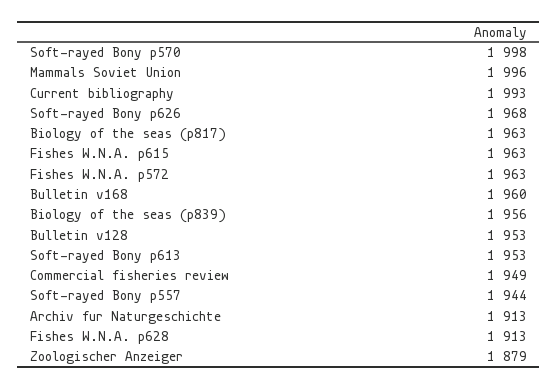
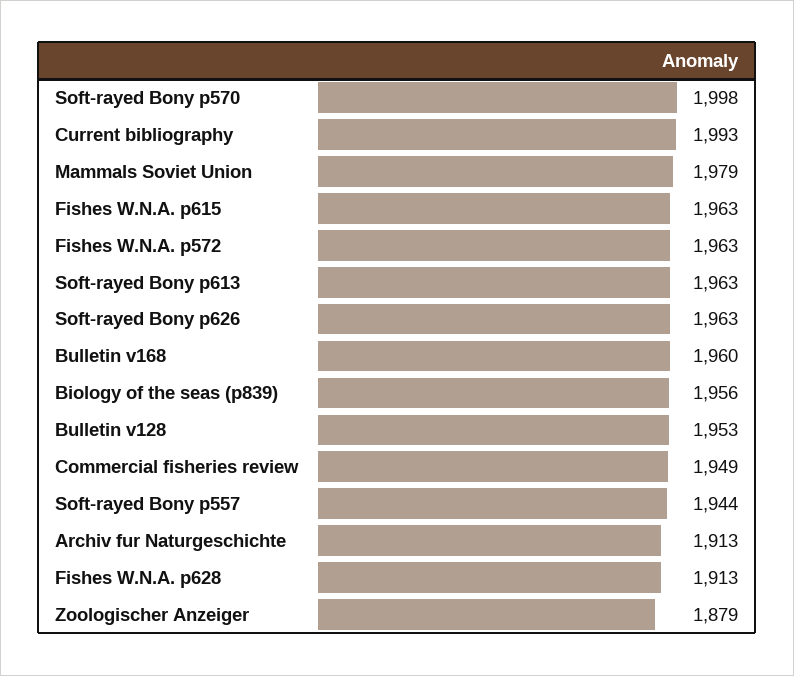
  {
    "Soft-rayed Bony p570": 1998,
-   "Mammals Soviet Union": 1996,
+   "Mammals Soviet Union": 1979,
    "Current bibliography": 1993,
-   "Soft-rayed Bony p626": 1968,
+   "Soft-rayed Bony p626": 1963,
-   "Biology of the seas (p817)": 1963,
    "Fishes W.N.A. p615": 1963,
    "Fishes W.N.A. p572": 1963,
    "Bulletin v168": 1960,
    "Biology of the seas (p839)": 1956,
    "Bulletin v128": 1953,
-   "Soft-rayed Bony p613": 1953,
+   "Soft-rayed Bony p613": 1963,
    "Commercial fisheries review": 1949,
    "Soft-rayed Bony p557": 1944,
    "Archiv fur Naturgeschichte": 1913,
    "Fishes W.N.A. p628": 1913,
    "Zoologischer Anzeiger": 1879
  }

